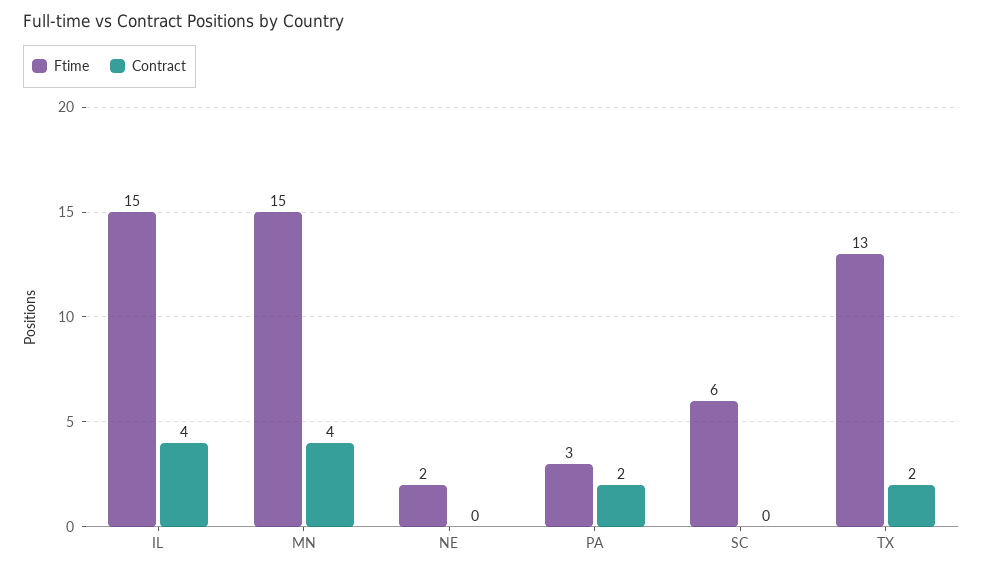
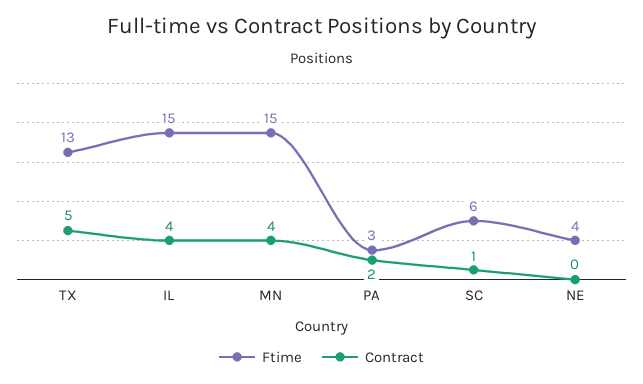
  {
    "Ftime": {
      "IL": 15,
      "MN": 15,
-     "NE": 2,
+     "NE": 4,
      "PA": 3,
      "SC": 6,
      "TX": 13
    },
    "Contract": {
      "IL": 4,
      "MN": 4,
      "NE": 0,
      "PA": 2,
-     "SC": 0,
+     "SC": 1,
-     "TX": 2
+     "TX": 5
    }
  }

